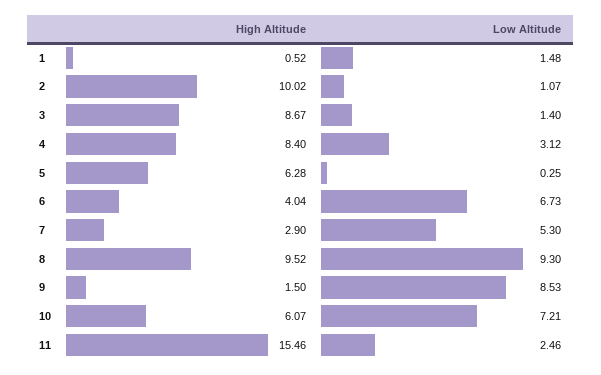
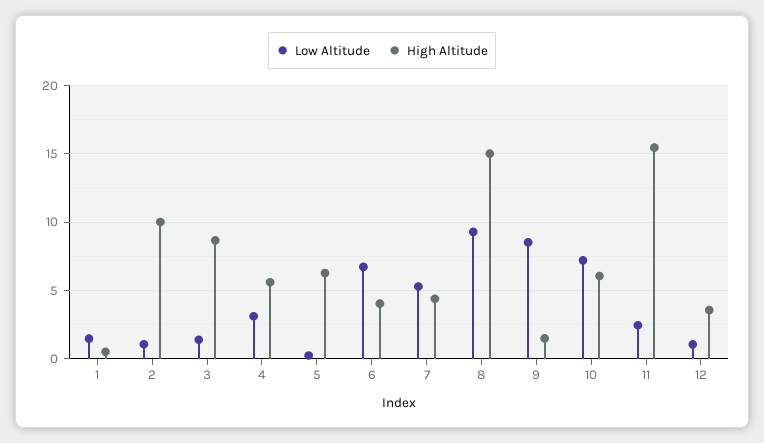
  {
    "High Altitude": {
      "1": 0.52,
      "2": 10.02,
      "3": 8.67,
-     "4": 8.4,
+     "4": 5.5,
      "5": 6.28,
      "6": 4.04,
-     "7": 2.9,
+     "7": 4.5,
-     "8": 9.52,
+     "8": 15,
      "9": 1.5,
      "10": 6.07,
-     "11": 15.46
+     "11": 15.46,
+     "12": 3.5
    },
    "Low Altitude": {
      "1": 1.48,
      "2": 1.07,
      "3": 1.4,
      "4": 3.12,
      "5": 0.25,
      "6": 6.73,
      "7": 5.3,
      "8": 9.3,
      "9": 8.53,
      "10": 7.21,
-     "11": 2.46
+     "11": 2.46,
+     "12": 1
    }
  }

